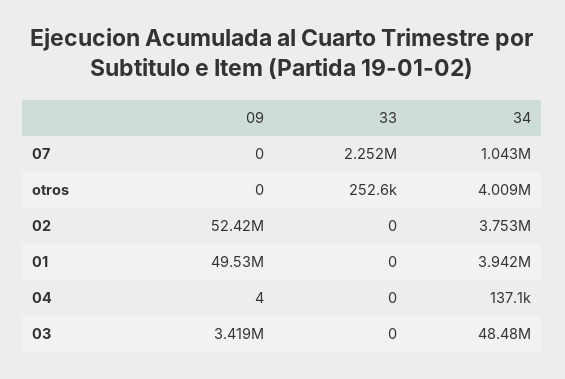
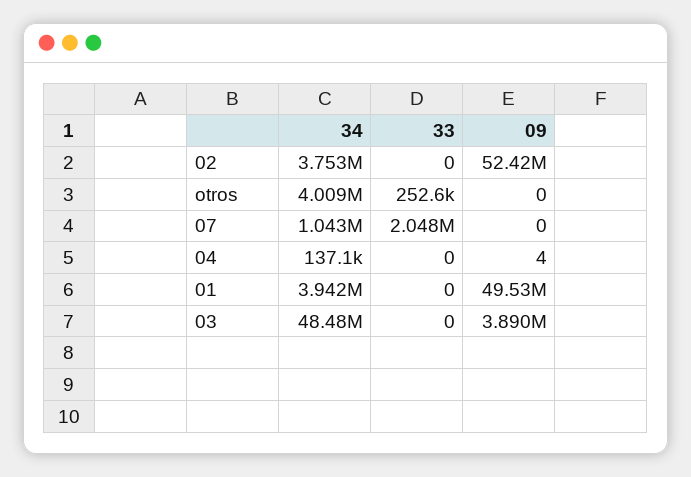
  {
    "09": {
      "07": 0,
      "otros": 0,
      "02": 52420000,
      "01": 49530000,
      "04": 4,
-     "03": 3419000
+     "03": 3890000
    },
    "33": {
-     "07": 2252000,
+     "07": 2048000,
      "otros": 252600,
      "02": 0,
      "01": 0,
      "04": 0,
      "03": 0
    },
    "34": {
      "07": 1043000,
      "otros": 4009000,
      "02": 3753000,
      "01": 3942000,
      "04": 137100,
      "03": 48480000
    }
  }

